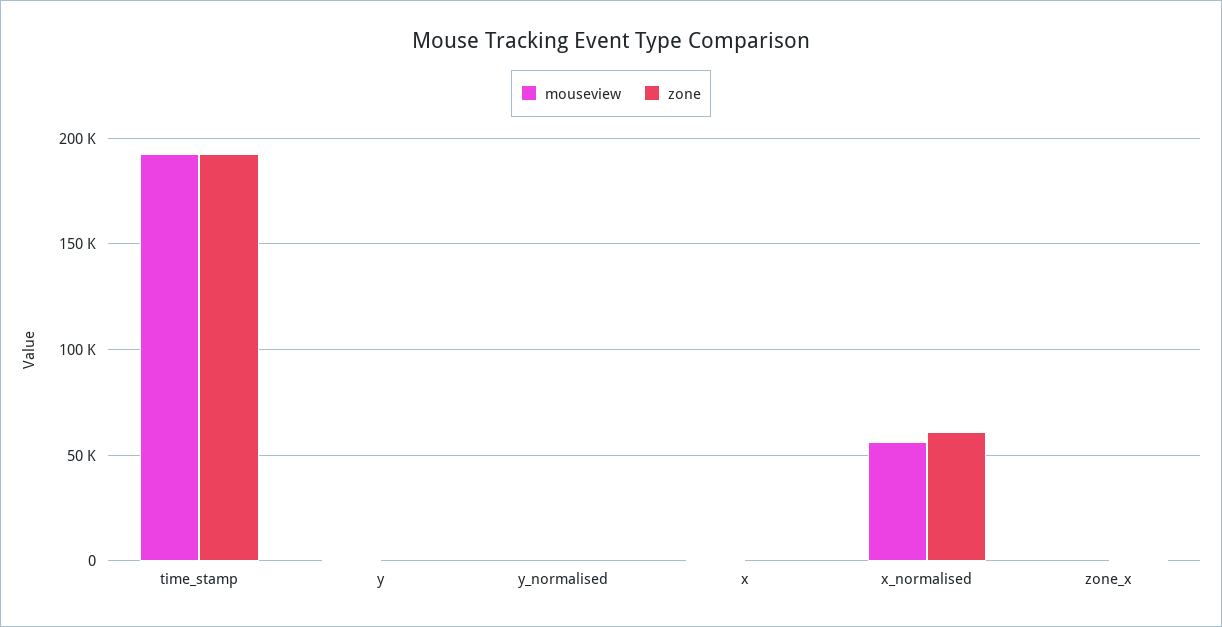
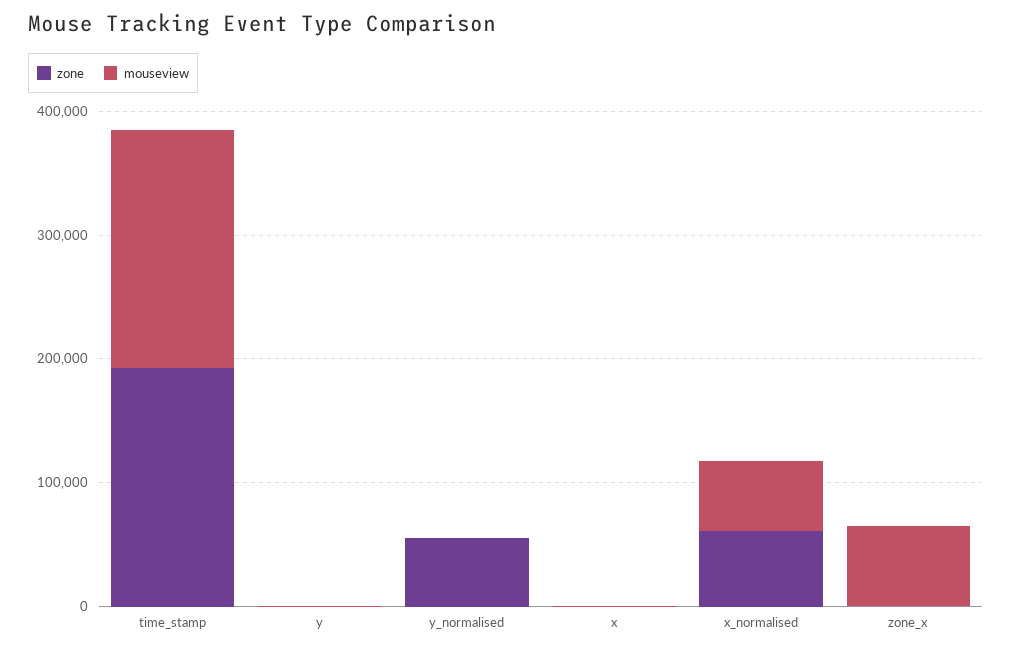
  {
    "mouseview": {
      "time_stamp": 195000,
      "y": 0,
      "y_normalised": 0,
      "x": 0,
      "x_normalised": 55000,
-     "zone_x": 0
+     "zone_x": 60000
    },
    "zone": {
      "time_stamp": 190000,
      "y": 0,
-     "y_normalised": 0,
+     "y_normalised": 60000,
      "x": 0,
      "x_normalised": 60000,
      "zone_x": 0
    }
  }

